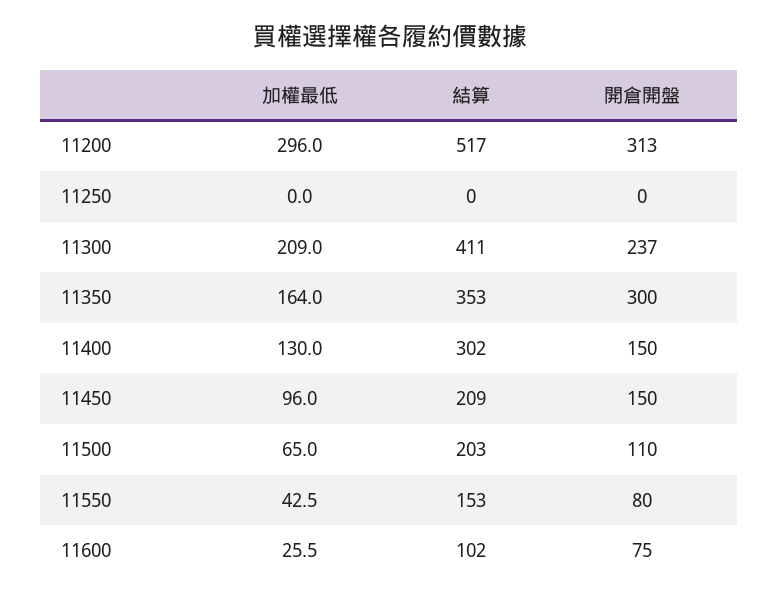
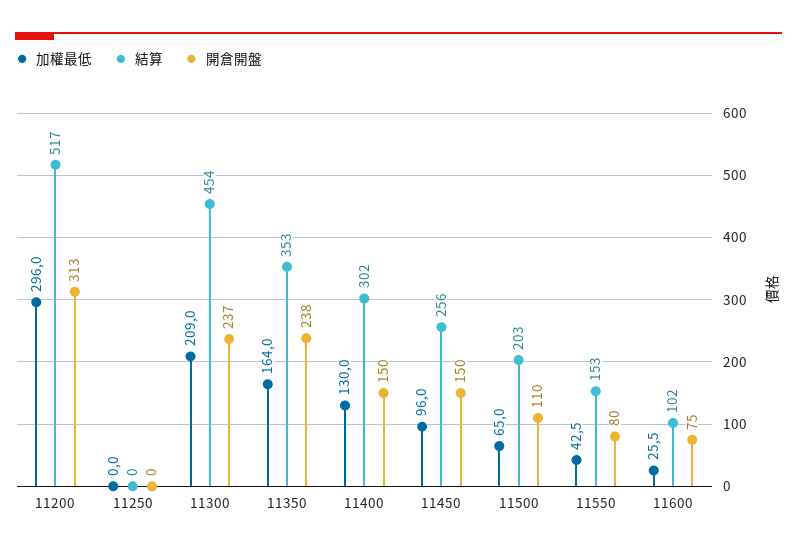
  {
    "加權最低": {
      "11200": 296,
      "11250": 0,
      "11300": 209,
      "11350": 164,
      "11400": 130,
      "11450": 96,
      "11500": 65,
      "11550": 42.5,
      "11600": 25.5
    },
    "結算": {
      "11200": 517,
      "11250": 0,
-     "11300": 411,
+     "11300": 454,
      "11350": 353,
      "11400": 302,
-     "11450": 209,
+     "11450": 256,
      "11500": 203,
      "11550": 153,
      "11600": 102
    },
    "開倉開盤": {
      "11200": 313,
      "11250": 0,
      "11300": 237,
-     "11350": 300,
+     "11350": 238,
      "11400": 150,
      "11450": 150,
      "11500": 110,
      "11550": 80,
      "11600": 75
    }
  }

